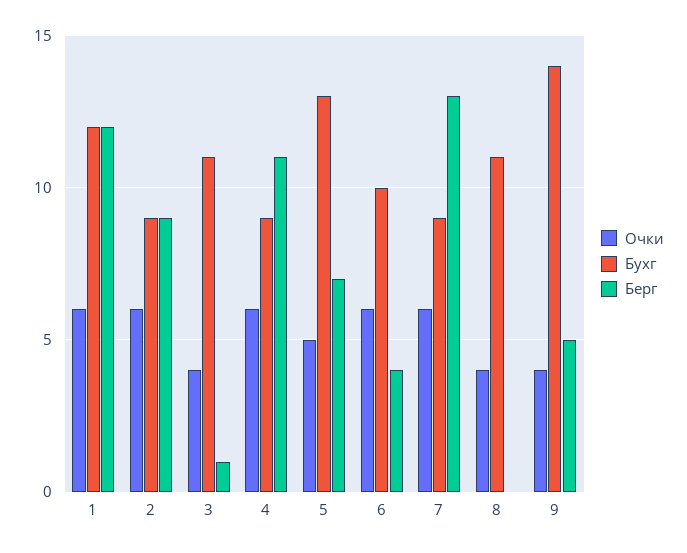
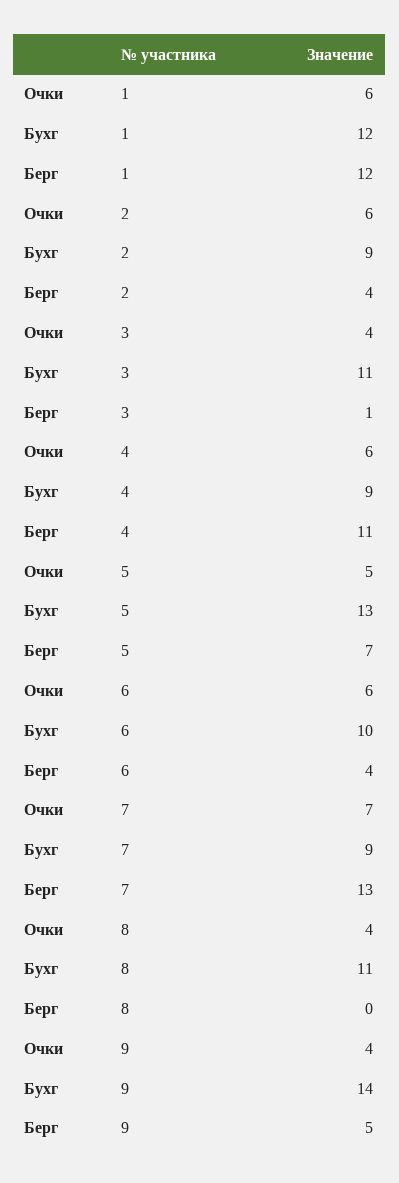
  {
    "Очки": {
      "1": 6,
      "2": 6,
      "3": 4,
      "4": 6,
      "5": 5,
      "6": 6,
-     "7": 6,
+     "7": 7,
      "8": 4,
      "9": 4
    },
    "Бухг": {
      "1": 12,
      "2": 9,
      "3": 11,
      "4": 9,
      "5": 13,
      "6": 10,
      "7": 9,
      "8": 11,
      "9": 14
    },
    "Берг": {
      "1": 12,
-     "2": 9,
+     "2": 4,
      "3": 1,
      "4": 11,
      "5": 7,
      "6": 4,
      "7": 13,
      "8": 0,
      "9": 5
    }
  }

